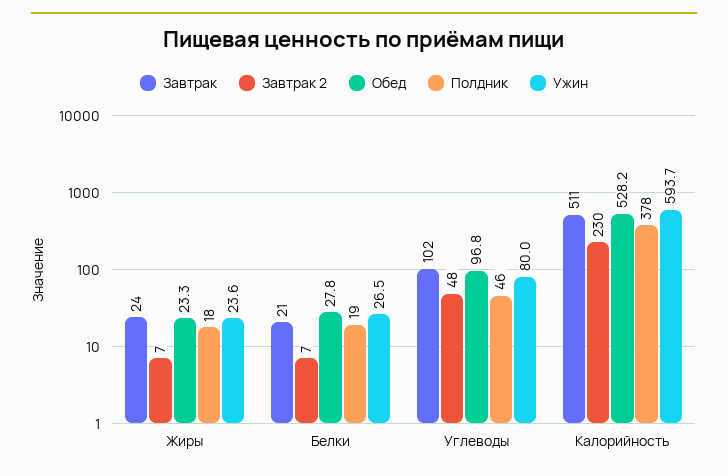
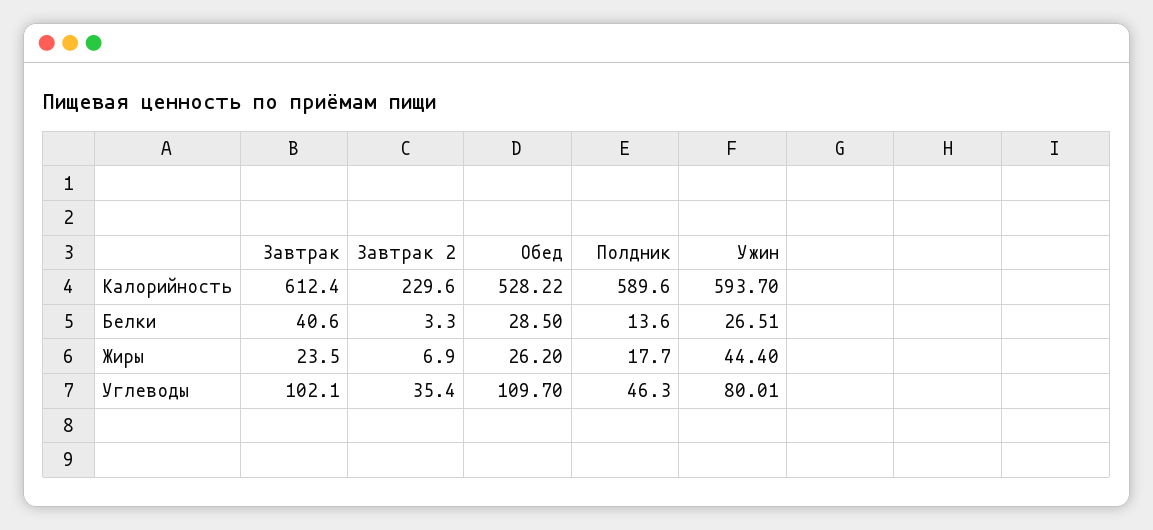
  {
    "Завтрак": {
      "Жиры": 23.5,
-     "Белки": 21,
+     "Белки": 40.6,
      "Углеводы": 102.1,
-     "Калорийность": 511
+     "Калорийность": 612.4
    },
    "Завтрак 2": {
      "Жиры": 6.9,
-     "Белки": 7,
+     "Белки": 3.3,
-     "Углеводы": 48,
+     "Углеводы": 35.4,
      "Калорийность": 229.6
    },
    "Обед": {
-     "Жиры": 23.3,
+     "Жиры": 26.2,
-     "Белки": 27.8,
+     "Белки": 28.5,
-     "Углеводы": 96.8,
+     "Углеводы": 109.7,
      "Калорийность": 528.22
    },
    "Полдник": {
      "Жиры": 17.7,
-     "Белки": 19,
+     "Белки": 13.6,
      "Углеводы": 46.3,
-     "Калорийность": 378
+     "Калорийность": 589.6
    },
    "Ужин": {
-     "Жиры": 23.6,
+     "Жиры": 44.4,
      "Белки": 26.51,
      "Углеводы": 80.01,
      "Калорийность": 593.7
    }
  }

